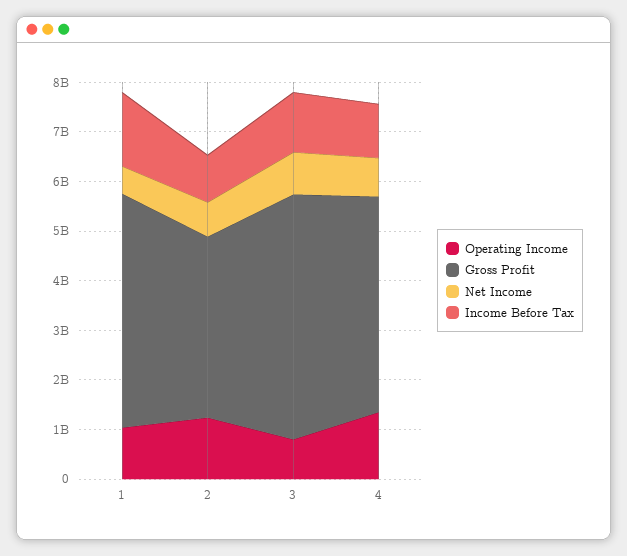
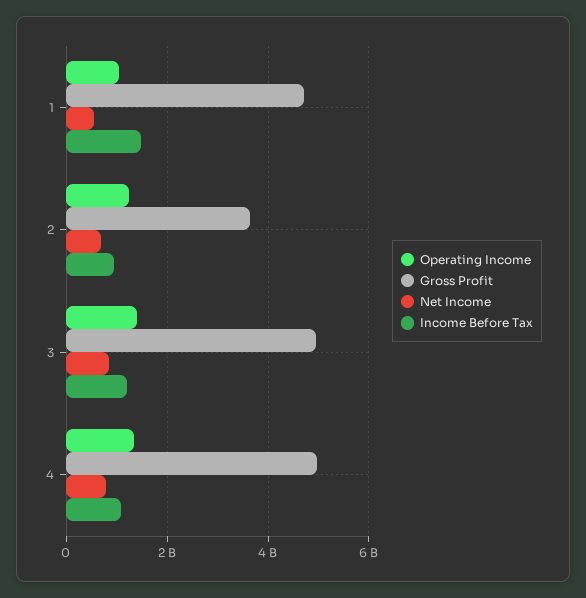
  {
    "Operating Income": {
      "1": 1000000000,
      "2": 1200000000,
-     "3": 800000000,
+     "3": 1400000000,
      "4": 1400000000
    },
    "Gross Profit": {
      "1": 4800000000,
      "2": 3600000000,
      "3": 5000000000,
-     "4": 4400000000
+     "4": 5000000000
    },
    "Net Income": {
      "1": 600000000,
      "2": 600000000,
      "3": 800000000,
      "4": 800000000
    },
    "Income Before Tax": {
      "1": 1400000000,
      "2": 1000000000,
      "3": 1200000000,
      "4": 1000000000
    }
  }

